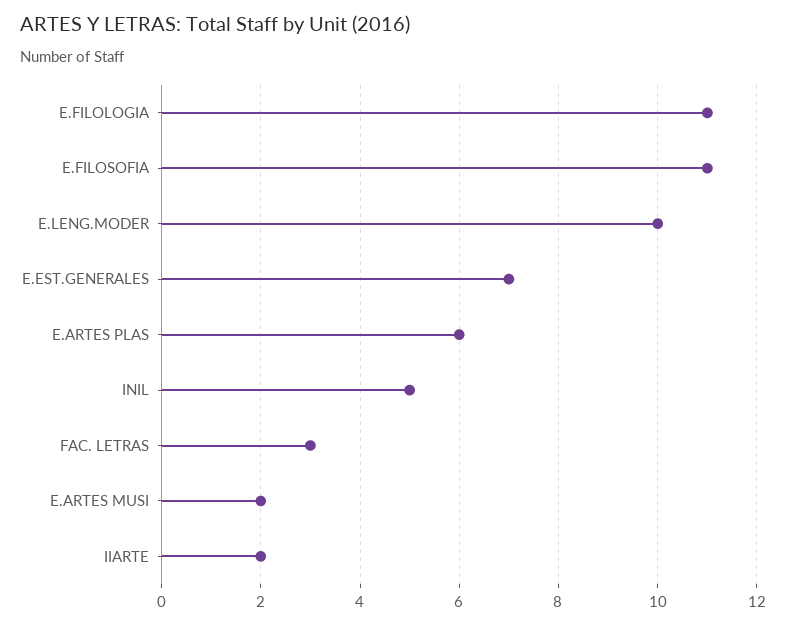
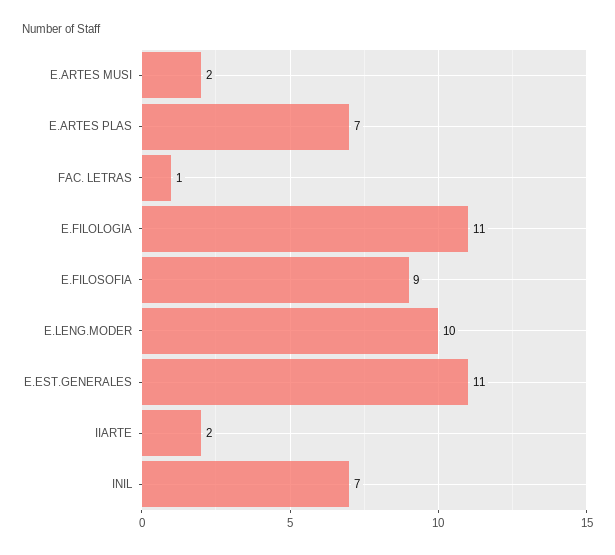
  {
    "E.FILOLOGIA": 11,
-   "E.FILOSOFIA": 11,
+   "E.FILOSOFIA": 9,
    "E.LENG.MODER": 10,
-   "E.EST.GENERALES": 7,
+   "E.EST.GENERALES": 11,
-   "E.ARTES PLAS": 6,
+   "E.ARTES PLAS": 7,
-   "INIL": 5,
+   "INIL": 7,
-   "FAC. LETRAS": 3,
+   "FAC. LETRAS": 1,
    "E.ARTES MUSI": 2,
    "IIARTE": 2
  }

